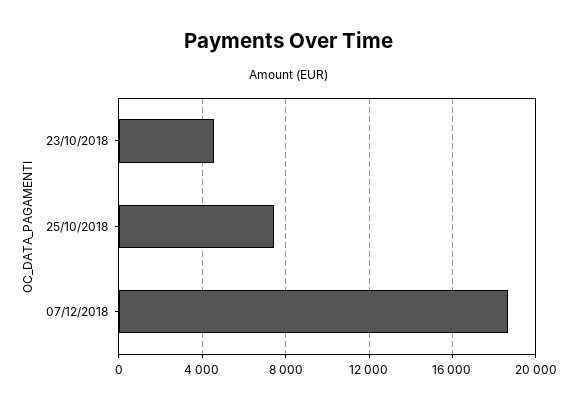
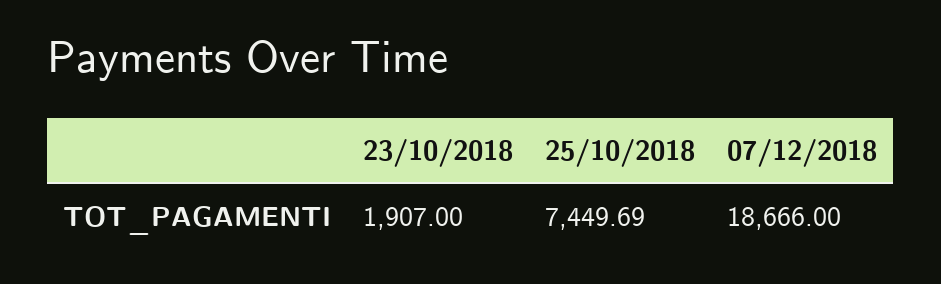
  {
-   "23/10/2018": 4500,
+   "23/10/2018": 1907,
    "25/10/2018": 7449.69,
    "07/12/2018": 18666
  }

